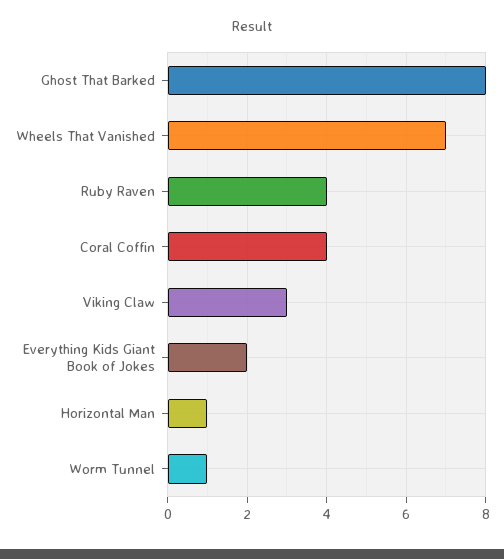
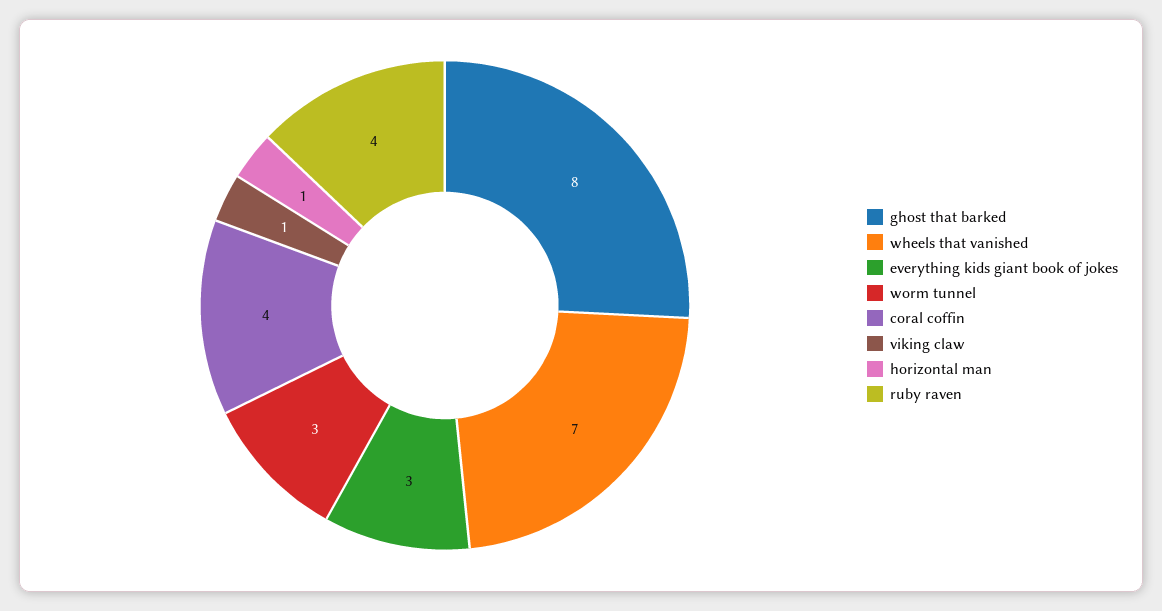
  {
    "Ghost That Barked": 8,
    "Wheels That Vanished": 7,
    "Ruby Raven": 4,
    "Coral Coffin": 4,
-   "Viking Claw": 3,
+   "Viking Claw": 1,
-   "Everything Kids Giant Book of Jokes": 2,
+   "Everything Kids Giant Book of Jokes": 3,
    "Horizontal Man": 1,
-   "Worm Tunnel": 1
+   "Worm Tunnel": 3
  }

